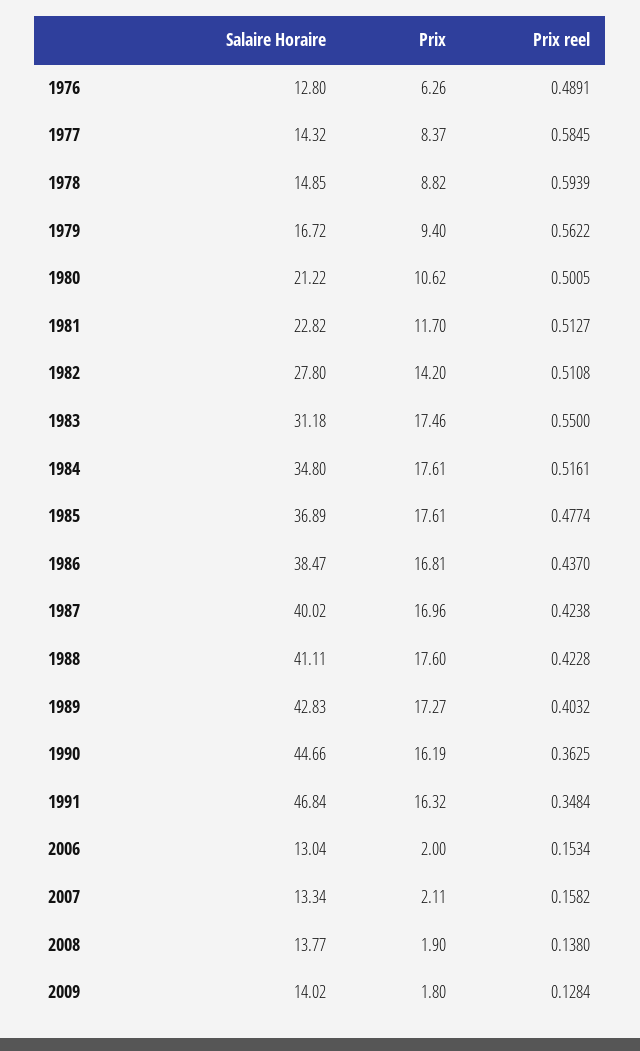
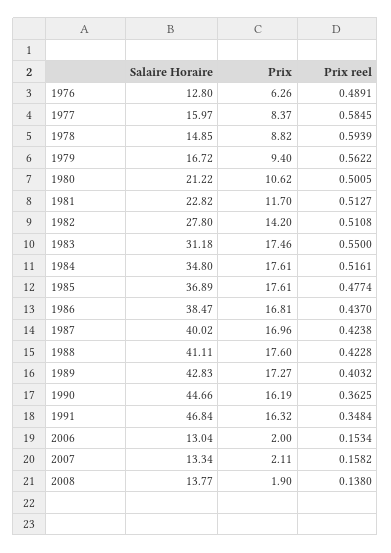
  {
    "Salaire Horaire": {
      "1976": 12.8,
-     "1977": 14.32,
+     "1977": 15.97,
      "1978": 14.85,
      "1979": 16.72,
      "1980": 21.22,
      "1981": 22.82,
      "1982": 27.8,
      "1983": 31.18,
      "1984": 34.8,
      "1985": 36.89,
      "1986": 38.47,
      "1987": 40.02,
      "1988": 41.11,
      "1989": 42.83,
      "1990": 44.66,
      "1991": 46.84,
      "2006": 13.04,
      "2007": 13.34,
-     "2008": 13.77,
+     "2008": 13.77
-     "2009": 14.02
    },
    "Prix": {
      "1976": 6.26,
      "1977": 8.37,
      "1978": 8.82,
      "1979": 9.4,
      "1980": 10.62,
      "1981": 11.7,
      "1982": 14.2,
      "1983": 17.46,
      "1984": 17.61,
      "1985": 17.61,
      "1986": 16.81,
      "1987": 16.96,
      "1988": 17.6,
      "1989": 17.27,
      "1990": 16.19,
      "1991": 16.32,
      "2006": 2,
      "2007": 2.11,
-     "2008": 1.9,
+     "2008": 1.9
-     "2009": 1.8
    },
    "Prix reel": {
      "1976": 0.4891,
      "1977": 0.5845,
      "1978": 0.5939,
      "1979": 0.5622,
      "1980": 0.5005,
      "1981": 0.5127,
      "1982": 0.5108,
      "1983": 0.55,
      "1984": 0.5161,
      "1985": 0.4774,
      "1986": 0.437,
      "1987": 0.4238,
      "1988": 0.4228,
      "1989": 0.4032,
      "1990": 0.3625,
      "1991": 0.3484,
      "2006": 0.1534,
      "2007": 0.1582,
-     "2008": 0.138,
+     "2008": 0.138
-     "2009": 0.1284
    }
  }

